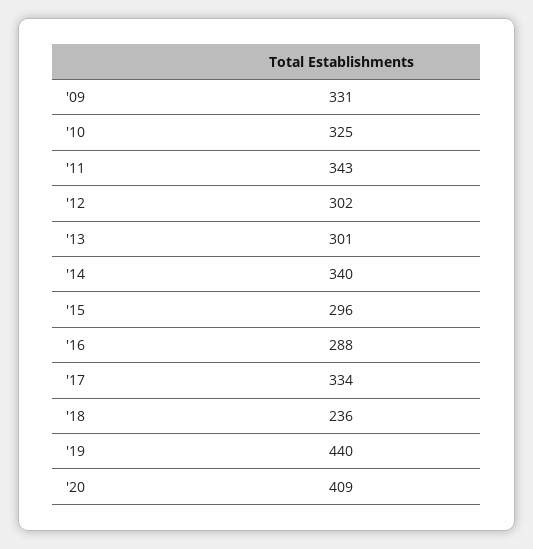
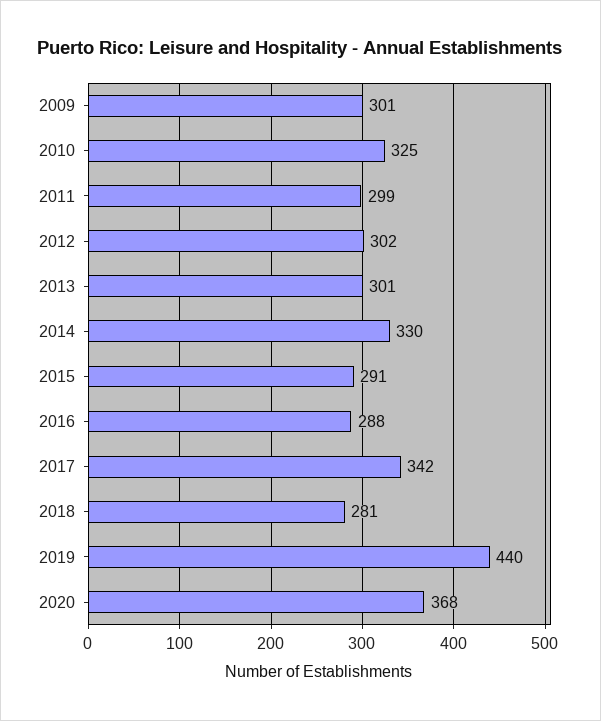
  {
-   "'09": 331,
+   "'09": 301,
    "'10": 325,
-   "'11": 343,
+   "'11": 299,
    "'12": 302,
    "'13": 301,
-   "'14": 340,
+   "'14": 330,
-   "'15": 296,
+   "'15": 291,
    "'16": 288,
-   "'17": 334,
+   "'17": 342,
-   "'18": 236,
+   "'18": 281,
    "'19": 440,
-   "'20": 409
+   "'20": 368
  }

